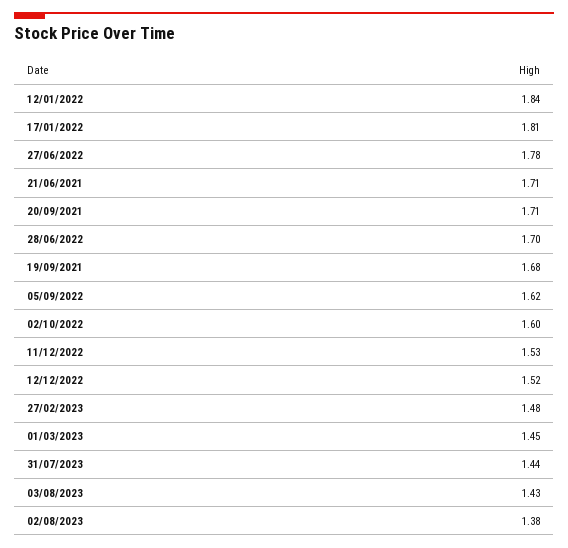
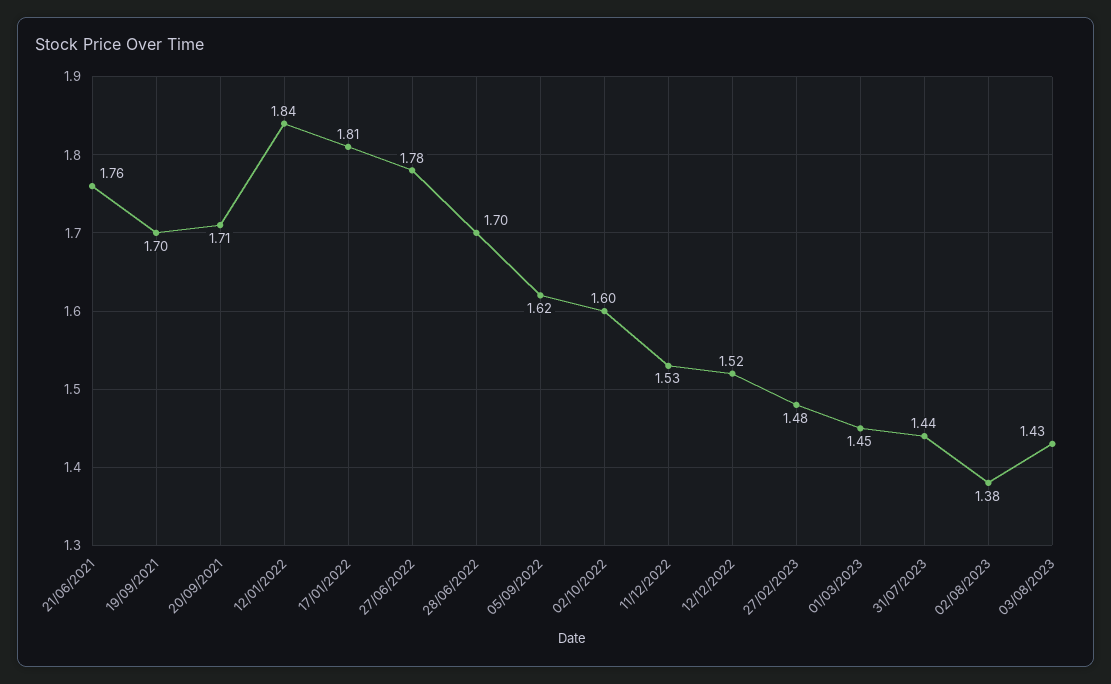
  {
    "12/01/2022": 1.84,
    "17/01/2022": 1.81,
    "27/06/2022": 1.78,
-   "21/06/2021": 1.71,
+   "21/06/2021": 1.76,
    "20/09/2021": 1.71,
    "28/06/2022": 1.7,
-   "19/09/2021": 1.68,
+   "19/09/2021": 1.7,
    "05/09/2022": 1.62,
    "02/10/2022": 1.6,
    "11/12/2022": 1.53,
    "12/12/2022": 1.52,
    "27/02/2023": 1.48,
    "01/03/2023": 1.45,
    "31/07/2023": 1.44,
    "03/08/2023": 1.43,
    "02/08/2023": 1.38
  }

